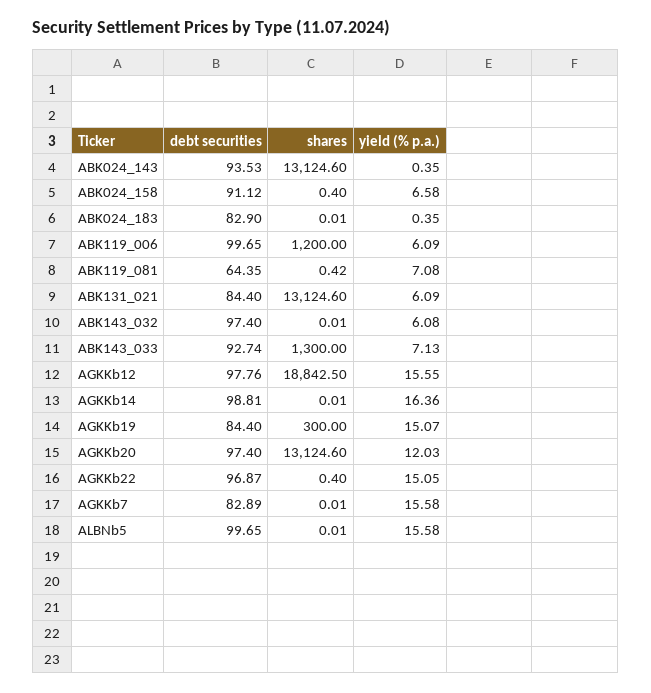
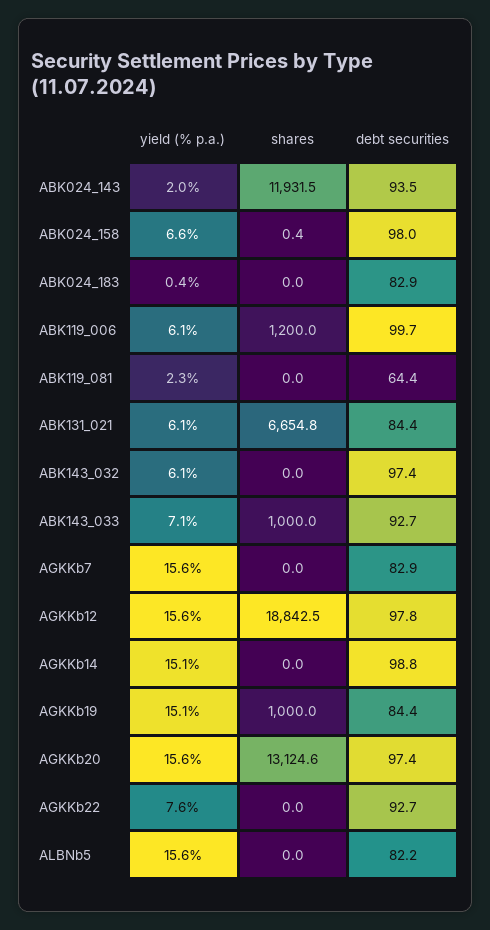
  {
    "debt securities": {
      "ABK024_143": 93.53,
-     "ABK024_158": 91.12,
+     "ABK024_158": 98,
      "ABK024_183": 82.9,
      "ABK119_006": 99.65,
      "ABK119_081": 64.35,
      "ABK131_021": 84.4,
      "ABK143_032": 97.4,
      "ABK143_033": 92.74,
      "AGKKb12": 97.76,
      "AGKKb14": 98.81,
      "AGKKb19": 84.4,
      "AGKKb20": 97.4,
-     "AGKKb22": 96.87,
+     "AGKKb22": 92.7,
      "AGKKb7": 82.89,
-     "ALBNb5": 99.65
+     "ALBNb5": 82.2
    },
    "shares": {
-     "ABK024_143": 13124.6,
+     "ABK024_143": 11931.5,
      "ABK024_158": 0.4,
      "ABK024_183": 0.01,
      "ABK119_006": 1200,
-     "ABK119_081": 0.42,
+     "ABK119_081": 0,
-     "ABK131_021": 13124.6,
+     "ABK131_021": 6654.8,
      "ABK143_032": 0.01,
-     "ABK143_033": 1300,
+     "ABK143_033": 1000,
      "AGKKb12": 18842.5,
      "AGKKb14": 0.01,
-     "AGKKb19": 300,
+     "AGKKb19": 1000,
      "AGKKb20": 13124.6,
-     "AGKKb22": 0.4,
+     "AGKKb22": 0,
      "AGKKb7": 0.01,
      "ALBNb5": 0.01
    },
    "yield (% p.a.)": {
-     "ABK024_143": 0.35,
+     "ABK024_143": 2,
      "ABK024_158": 6.58,
      "ABK024_183": 0.35,
      "ABK119_006": 6.09,
-     "ABK119_081": 7.08,
+     "ABK119_081": 2.3,
      "ABK131_021": 6.09,
      "ABK143_032": 6.08,
      "ABK143_033": 7.13,
      "AGKKb12": 15.55,
-     "AGKKb14": 16.36,
+     "AGKKb14": 15.1,
      "AGKKb19": 15.07,
-     "AGKKb20": 12.03,
+     "AGKKb20": 15.6,
-     "AGKKb22": 15.05,
+     "AGKKb22": 7.6,
      "AGKKb7": 15.58,
      "ALBNb5": 15.58
    }
  }

